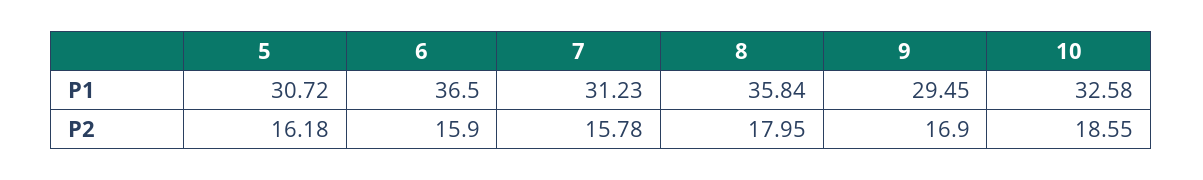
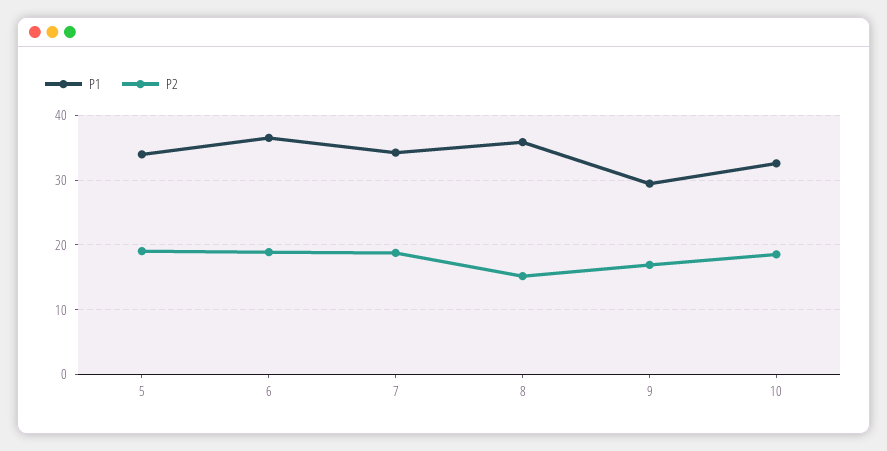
  {
    "P1": {
-     "5": 30.72,
+     "5": 34,
      "6": 36.5,
-     "7": 31.23,
+     "7": 34,
      "8": 35.84,
      "9": 29.45,
      "10": 32.58
    },
    "P2": {
-     "5": 16.18,
+     "5": 19,
-     "6": 15.9,
+     "6": 19,
-     "7": 15.78,
+     "7": 19,
-     "8": 17.95,
+     "8": 15,
      "9": 16.9,
      "10": 18.55
    }
  }

